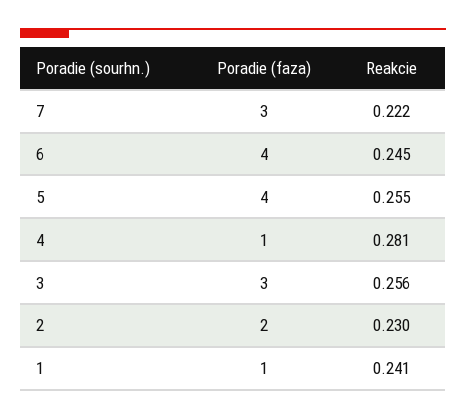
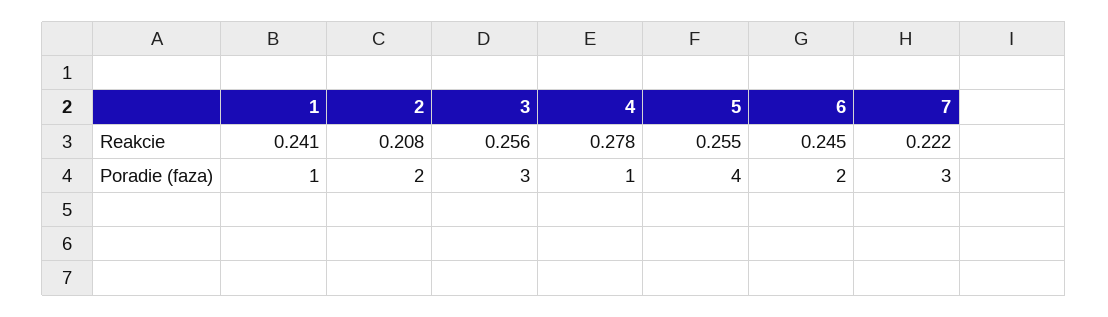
  {
    "Poradie (faza)": {
      "7": 3,
-     "6": 4,
+     "6": 2,
      "5": 4,
      "4": 1,
      "3": 3,
      "2": 2,
      "1": 1
    },
    "Reakcie": {
      "7": 0.222,
      "6": 0.245,
      "5": 0.255,
-     "4": 0.281,
+     "4": 0.278,
      "3": 0.256,
-     "2": 0.23,
+     "2": 0.208,
      "1": 0.241
    }
  }

